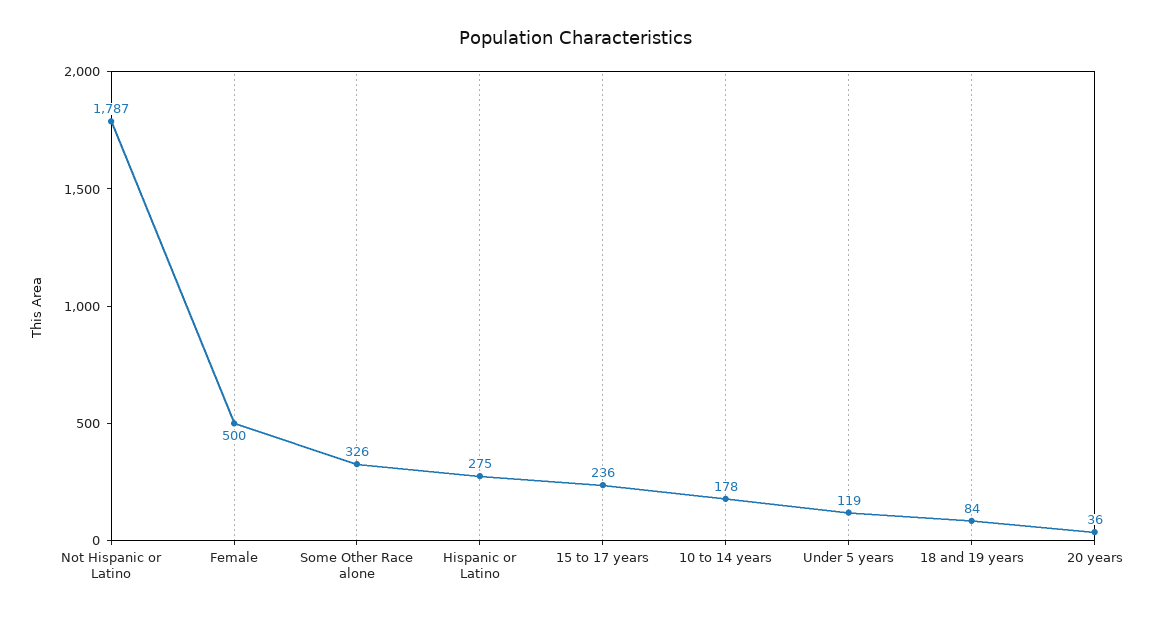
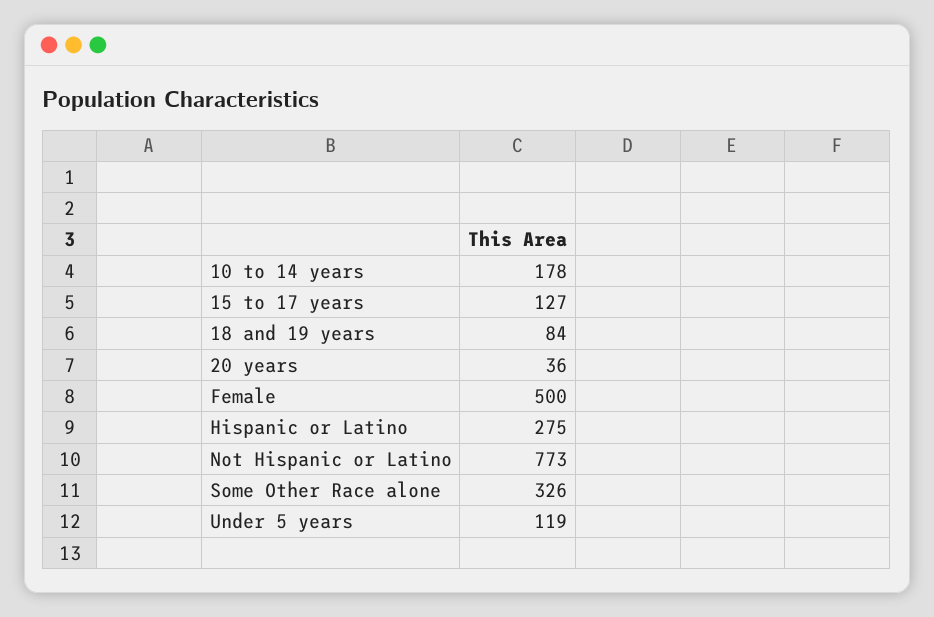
  {
-   "Not Hispanic or Latino": 1787,
+   "Not Hispanic or Latino": 773,
    "Female": 500,
    "Some Other Race alone": 326,
    "Hispanic or Latino": 275,
-   "15 to 17 years": 236,
+   "15 to 17 years": 127,
    "10 to 14 years": 178,
    "Under 5 years": 119,
    "18 and 19 years": 84,
    "20 years": 36
  }

